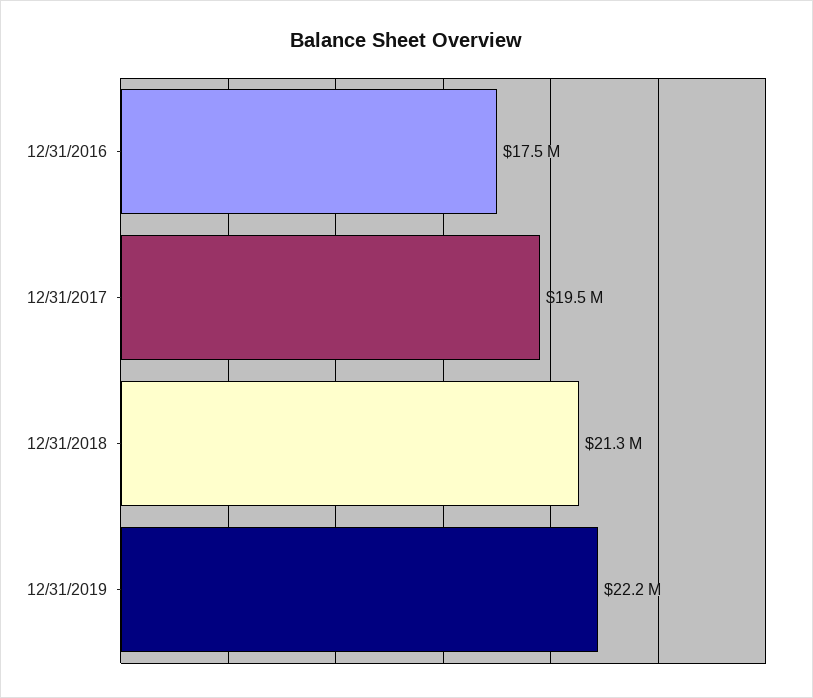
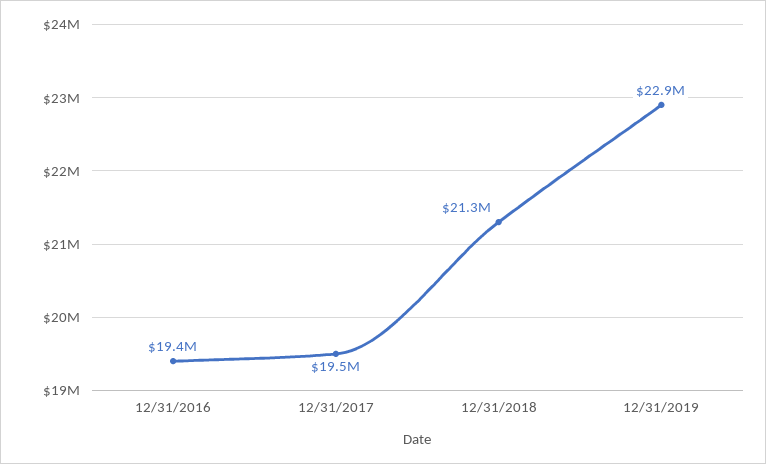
  {
-   "12/31/2016": 17500000,
+   "12/31/2016": 19400000,
    "12/31/2017": 19500000,
    "12/31/2018": 21300000,
-   "12/31/2019": 22200000
+   "12/31/2019": 22900000
  }

